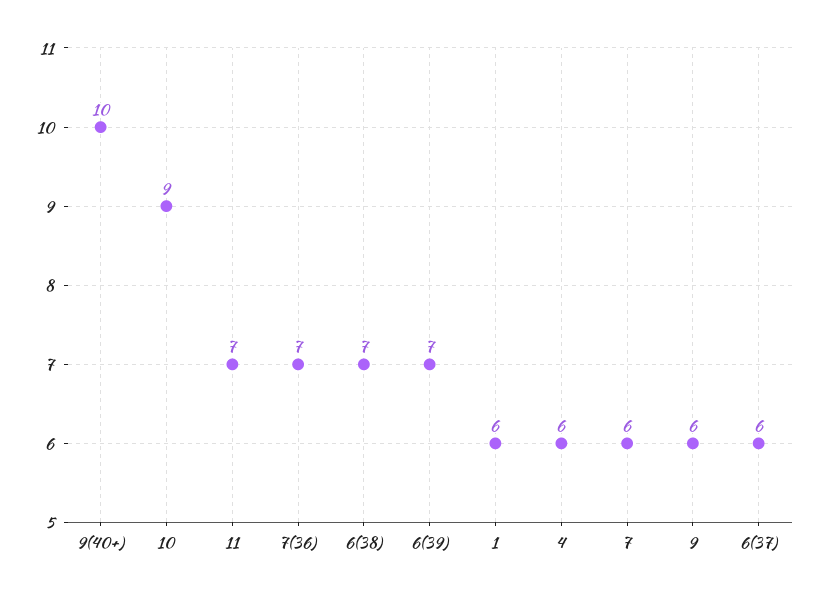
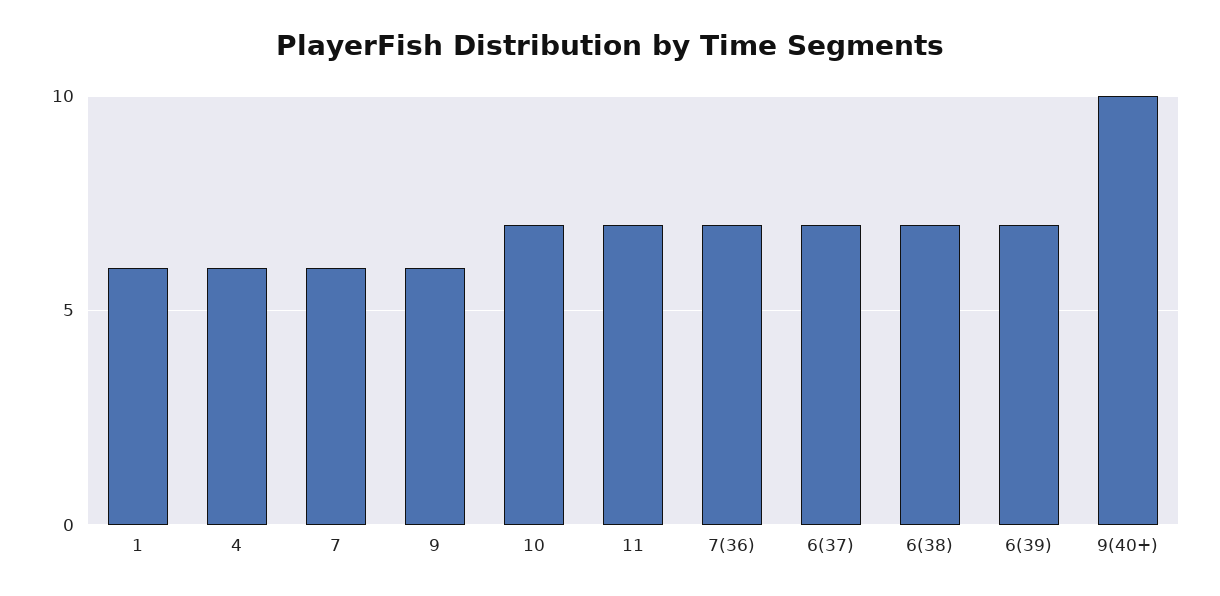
  {
    "9(40+)": 10,
-   "10": 9,
+   "10": 7,
    "11": 7,
    "7(36)": 7,
    "6(38)": 7,
    "6(39)": 7,
    "1": 6,
    "4": 6,
    "7": 6,
    "9": 6,
-   "6(37)": 6
+   "6(37)": 7
  }

